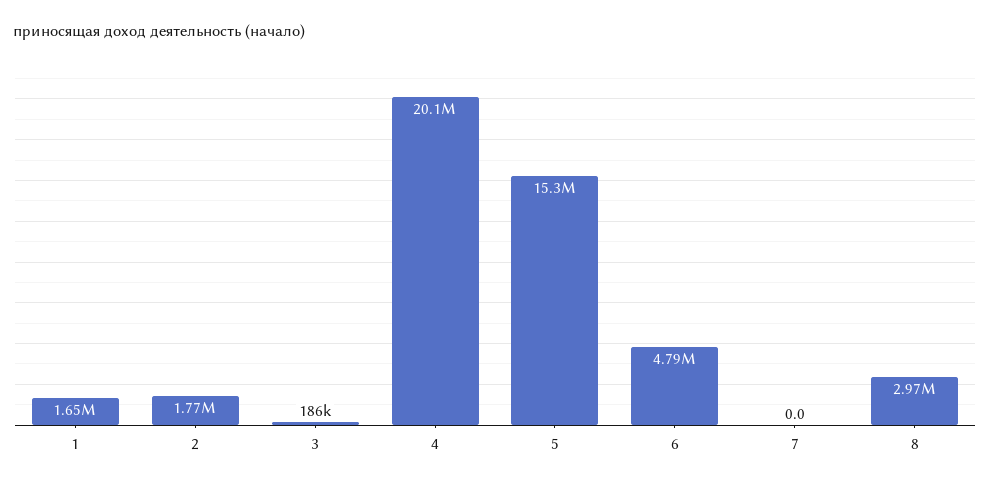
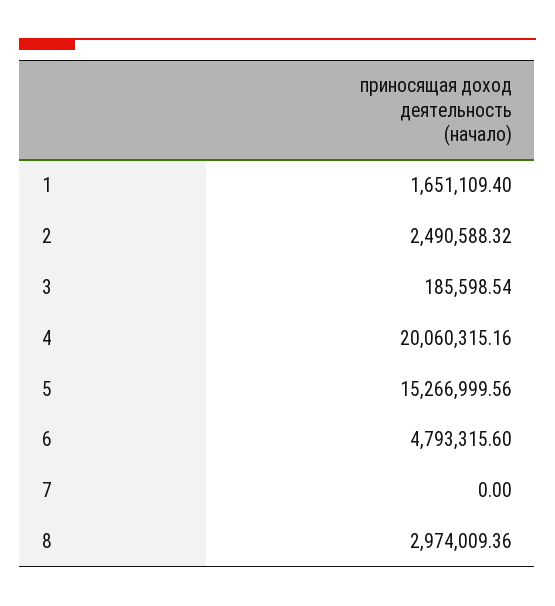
  {
    "1": 1651109.4,
-   "2": 1770000,
+   "2": 2490588.32,
    "3": 185598.54,
    "4": 20060315.16,
    "5": 15266999.56,
    "6": 4793315.6,
    "7": 0,
    "8": 2974009.36
  }

